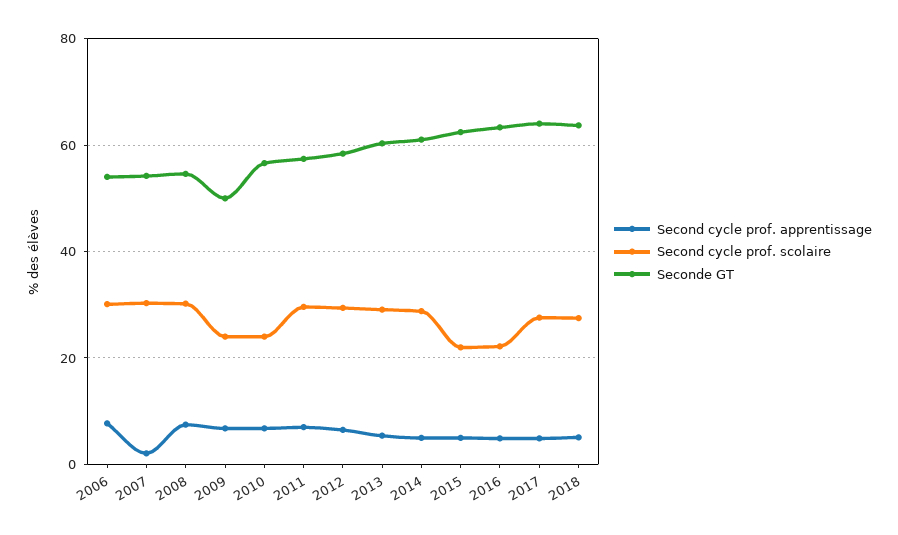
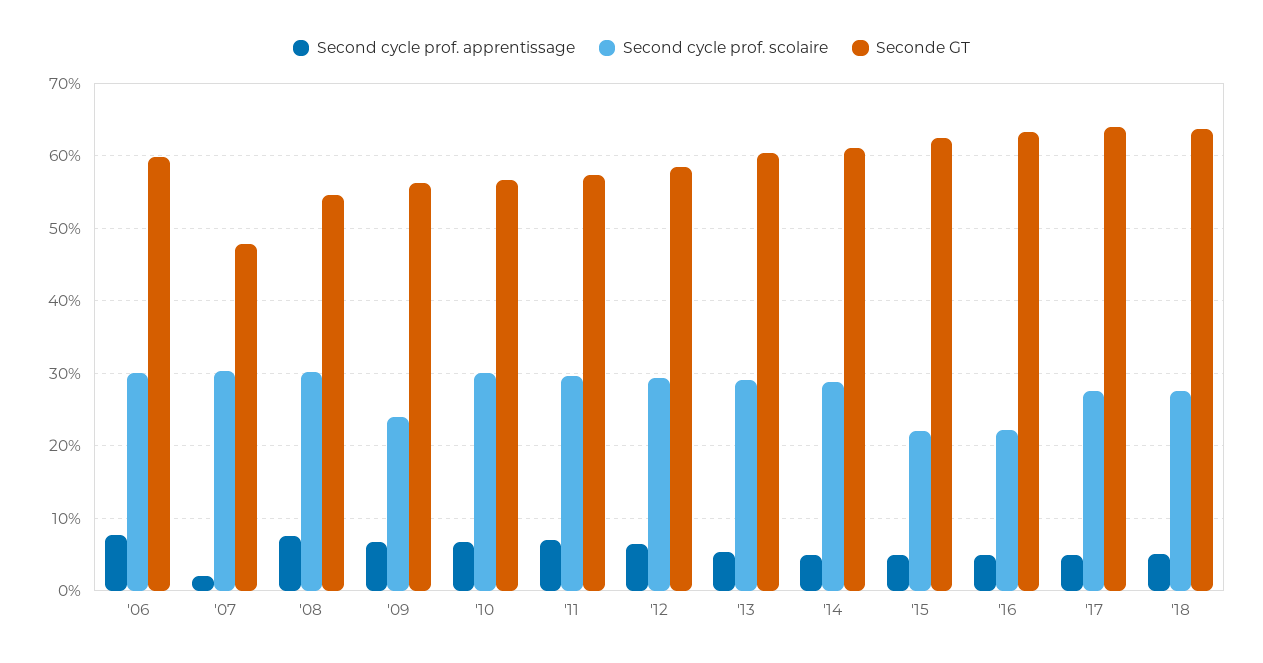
  {
    "Second cycle prof. apprentissage": {
      "2006": 8,
      "2007": 2,
      "2008": 8,
      "2009": 7,
      "2010": 7,
      "2011": 7,
      "2012": 7,
      "2013": 5,
      "2014": 5,
      "2015": 5,
      "2016": 5,
      "2017": 5,
      "2018": 5
    },
    "Second cycle prof. scolaire": {
      "2006": 30,
      "2007": 30,
      "2008": 30,
      "2009": 24,
-     "2010": 24,
+     "2010": 30,
      "2011": 30,
      "2012": 29,
      "2013": 29,
      "2014": 29,
      "2015": 22,
      "2016": 22,
      "2017": 28,
      "2018": 28
    },
    "Seconde GT": {
-     "2006": 54,
+     "2006": 60,
-     "2007": 54,
+     "2007": 48,
      "2008": 55,
-     "2009": 50,
+     "2009": 56,
      "2010": 57,
      "2011": 57,
      "2012": 58,
      "2013": 60,
      "2014": 61,
      "2015": 62,
      "2016": 63,
      "2017": 64,
      "2018": 64
    }
  }

